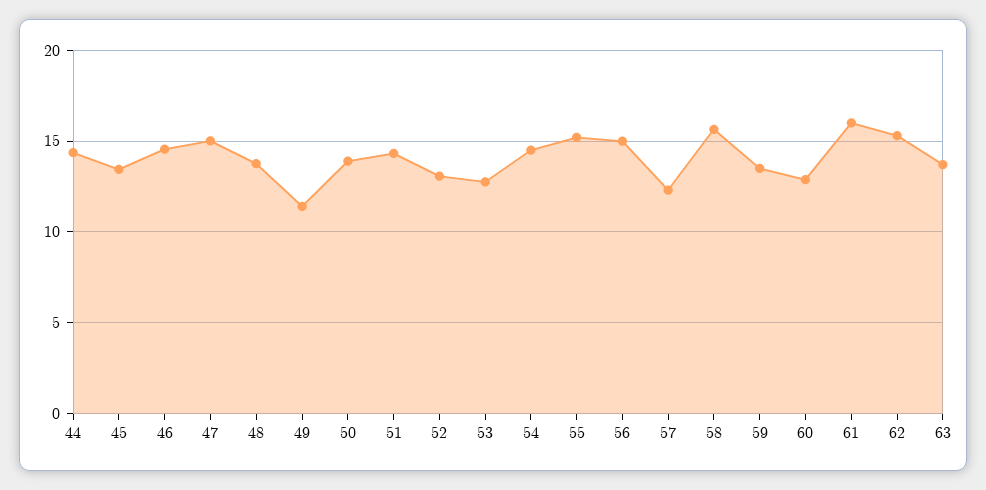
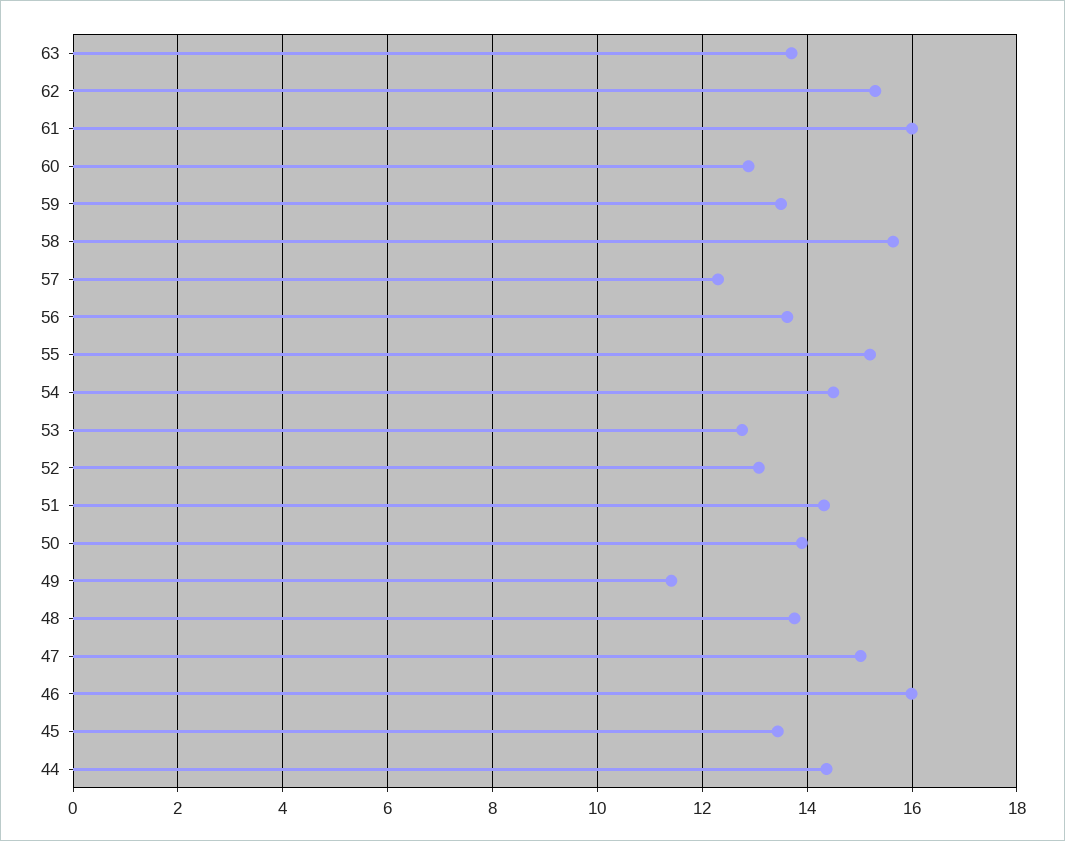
  {
    "44": 14.4,
    "45": 13.4,
-   "46": 14.5,
+   "46": 16,
    "47": 15,
    "48": 13.8,
    "49": 11.4,
    "50": 14,
    "51": 14.4,
    "52": 13,
    "53": 12.8,
    "54": 14.6,
    "55": 15.2,
-   "56": 15,
+   "56": 13.6,
    "57": 12.4,
    "58": 15.6,
    "59": 13.6,
    "60": 12.8,
    "61": 16,
    "62": 15.4,
    "63": 13.8
  }

